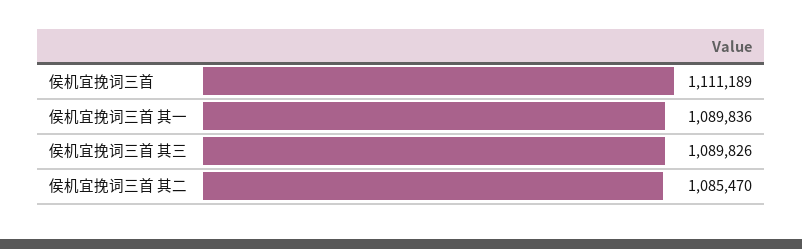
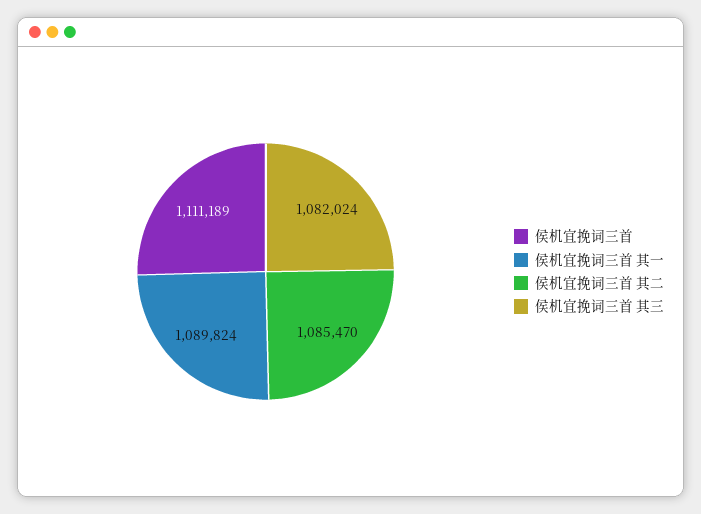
  {
    "侯机宜挽词三首": 1111189,
-   "侯机宜挽词三首 其一": 1089836,
+   "侯机宜挽词三首 其一": 1089824,
-   "侯机宜挽词三首 其三": 1089826,
+   "侯机宜挽词三首 其三": 1082024,
    "侯机宜挽词三首 其二": 1085470
  }

